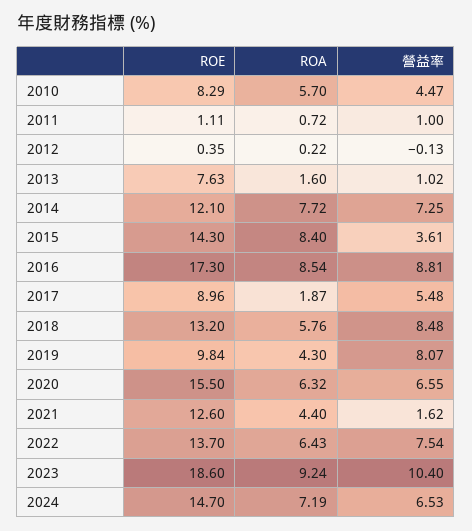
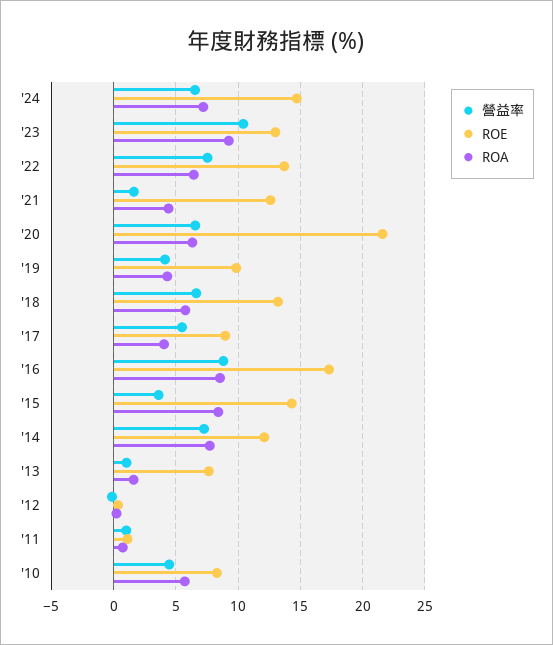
  {
    "ROE": {
      "2010": 8.29,
      "2011": 1.11,
      "2012": 0.35,
      "2013": 7.63,
      "2014": 12.1,
      "2015": 14.3,
      "2016": 17.3,
      "2017": 8.96,
      "2018": 13.2,
      "2019": 9.84,
-     "2020": 15.5,
+     "2020": 21.5,
      "2021": 12.6,
      "2022": 13.7,
-     "2023": 18.6,
+     "2023": 13,
      "2024": 14.7
    },
    "ROA": {
      "2010": 5.7,
      "2011": 0.72,
      "2012": 0.22,
      "2013": 1.6,
      "2014": 7.72,
      "2015": 8.4,
      "2016": 8.54,
-     "2017": 1.87,
+     "2017": 4,
      "2018": 5.76,
      "2019": 4.3,
      "2020": 6.32,
      "2021": 4.4,
      "2022": 6.43,
      "2023": 9.24,
      "2024": 7.19
    },
    "營益率": {
      "2010": 4.47,
      "2011": 1,
      "2012": -0.13,
      "2013": 1.02,
      "2014": 7.25,
      "2015": 3.61,
      "2016": 8.81,
      "2017": 5.48,
-     "2018": 8.48,
+     "2018": 6.5,
-     "2019": 8.07,
+     "2019": 4,
      "2020": 6.55,
      "2021": 1.62,
      "2022": 7.54,
      "2023": 10.4,
      "2024": 6.53
    }
  }

